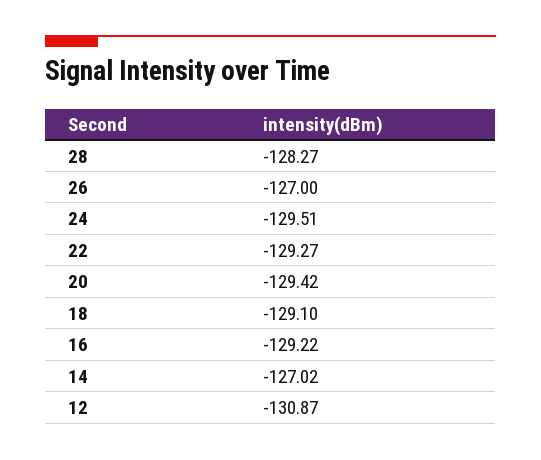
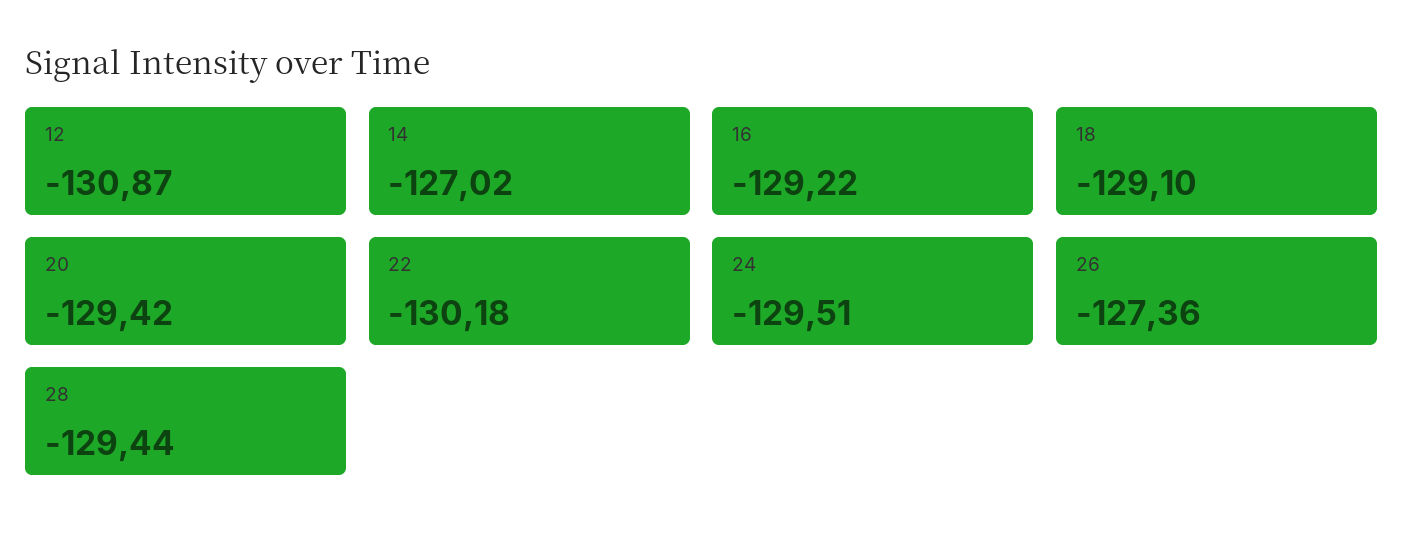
  {
-   "28": -128.27,
+   "28": -129.44,
-   "26": -127,
+   "26": -127.36,
    "24": -129.51,
-   "22": -129.27,
+   "22": -130.18,
    "20": -129.42,
    "18": -129.1,
    "16": -129.22,
    "14": -127.02,
    "12": -130.87
  }

